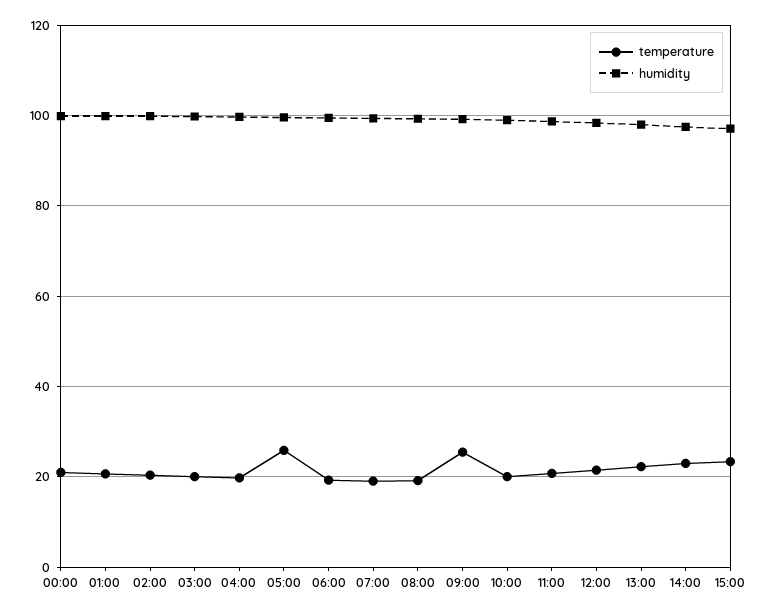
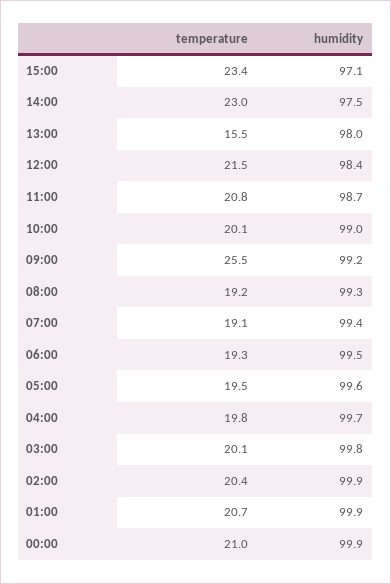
  {
    "temperature": {
      "00:00": 21,
      "01:00": 20.7,
      "02:00": 20.4,
      "03:00": 20.1,
      "04:00": 19.8,
-     "05:00": 26,
+     "05:00": 19.5,
      "06:00": 19.3,
      "07:00": 19.1,
      "08:00": 19.2,
      "09:00": 25.5,
      "10:00": 20.1,
      "11:00": 20.8,
      "12:00": 21.5,
-     "13:00": 22,
+     "13:00": 15.5,
      "14:00": 23,
      "15:00": 23.4
    },
    "humidity": {
      "00:00": 99.9,
      "01:00": 99.9,
      "02:00": 99.9,
      "03:00": 99.8,
      "04:00": 99.7,
      "05:00": 99.6,
      "06:00": 99.5,
      "07:00": 99.4,
      "08:00": 99.3,
      "09:00": 99.2,
      "10:00": 99,
      "11:00": 98.7,
      "12:00": 98.4,
      "13:00": 98,
      "14:00": 97.5,
      "15:00": 97.1
    }
  }

